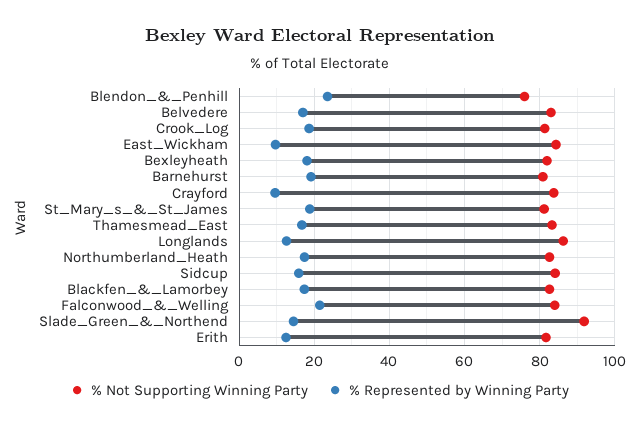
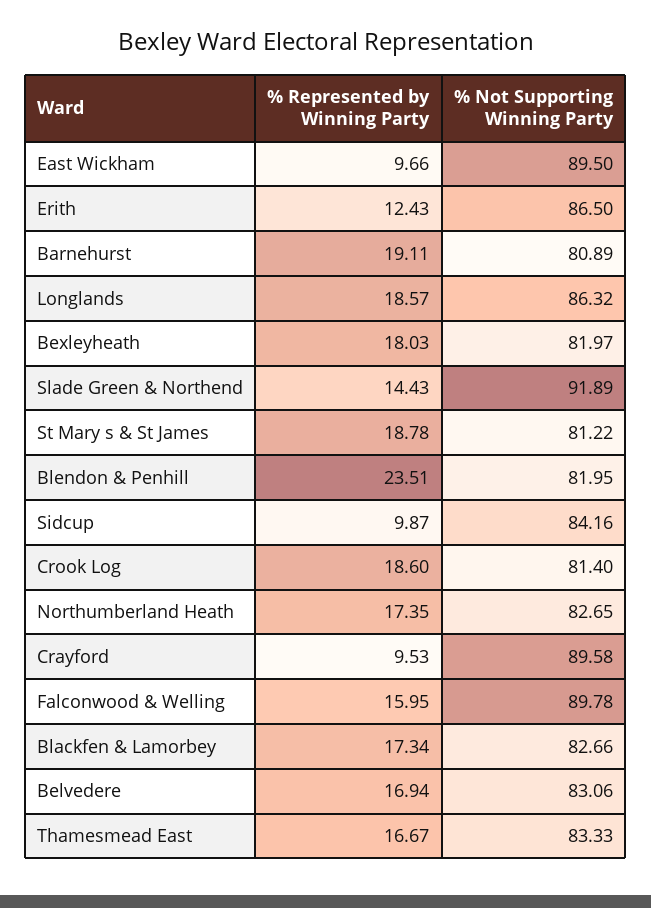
  {
    "% Not Supporting Winning Party": {
-     "Blendon_&_Penhill": 76,
+     "Blendon_&_Penhill": 81.95,
      "Belvedere": 83.06,
      "Crook_Log": 81.4,
-     "East_Wickham": 84,
+     "East_Wickham": 89.5,
      "Bexleyheath": 81.97,
      "Barnehurst": 80.89,
-     "Crayford": 84,
+     "Crayford": 89.58,
      "St_Mary_s_&_St_James": 81.22,
      "Thamesmead_East": 83.33,
      "Longlands": 86.32,
      "Northumberland_Heath": 82.65,
      "Sidcup": 84.16,
      "Blackfen_&_Lamorbey": 82.66,
-     "Falconwood_&_Welling": 84,
+     "Falconwood_&_Welling": 89.78,
      "Slade_Green_&_Northend": 91.89,
-     "Erith": 82
+     "Erith": 86.5
    },
    "% Represented by Winning Party": {
      "Blendon_&_Penhill": 23.51,
      "Belvedere": 16.94,
      "Crook_Log": 18.6,
      "East_Wickham": 9.66,
      "Bexleyheath": 18.03,
      "Barnehurst": 19.11,
      "Crayford": 9.53,
      "St_Mary_s_&_St_James": 18.78,
      "Thamesmead_East": 16.67,
-     "Longlands": 12,
+     "Longlands": 18.57,
      "Northumberland_Heath": 17.35,
-     "Sidcup": 16,
+     "Sidcup": 9.87,
      "Blackfen_&_Lamorbey": 17.34,
-     "Falconwood_&_Welling": 22,
+     "Falconwood_&_Welling": 15.95,
      "Slade_Green_&_Northend": 14.43,
      "Erith": 12.43
    }
  }

